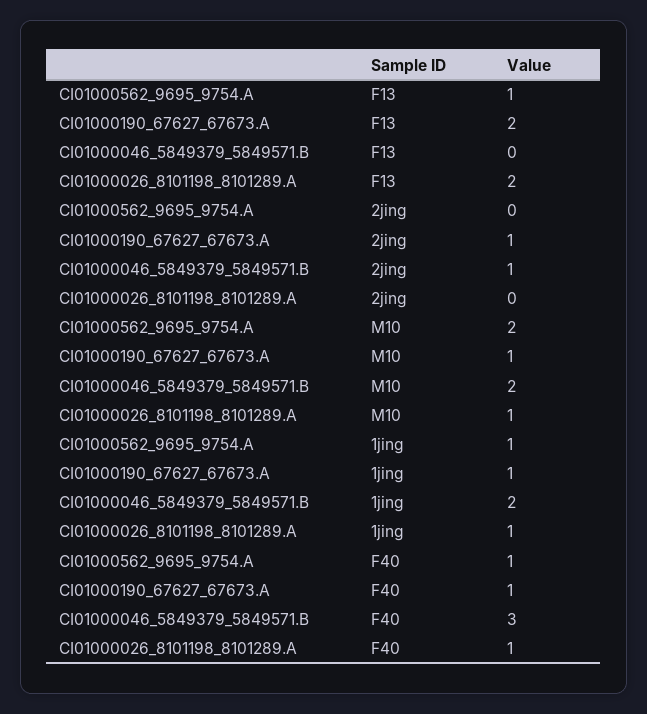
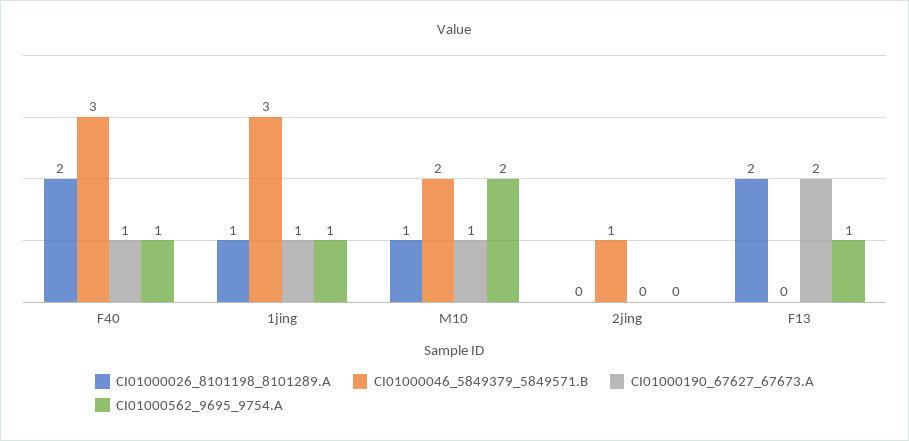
  {
    "CI01000562_9695_9754.A": {
      "F13": 1,
      "2jing": 0,
      "M10": 2,
      "1jing": 1,
      "F40": 1
    },
    "CI01000190_67627_67673.A": {
      "F13": 2,
-     "2jing": 1,
+     "2jing": 0,
      "M10": 1,
      "1jing": 1,
      "F40": 1
    },
    "CI01000046_5849379_5849571.B": {
      "F13": 0,
      "2jing": 1,
      "M10": 2,
-     "1jing": 2,
+     "1jing": 3,
      "F40": 3
    },
    "CI01000026_8101198_8101289.A": {
      "F13": 2,
      "2jing": 0,
      "M10": 1,
      "1jing": 1,
-     "F40": 1
+     "F40": 2
    }
  }

